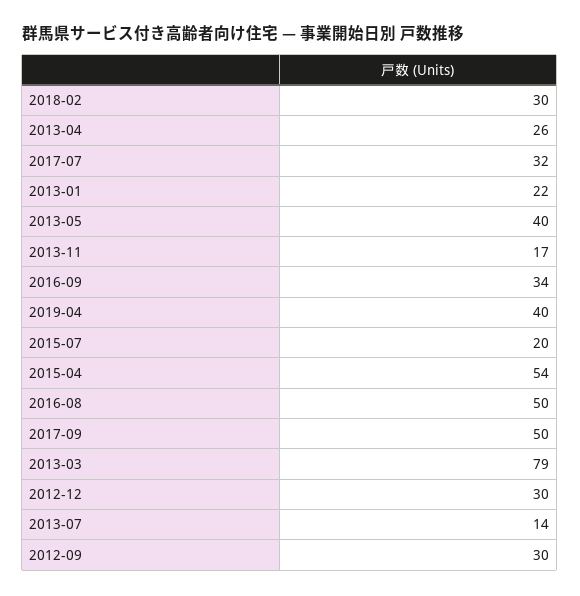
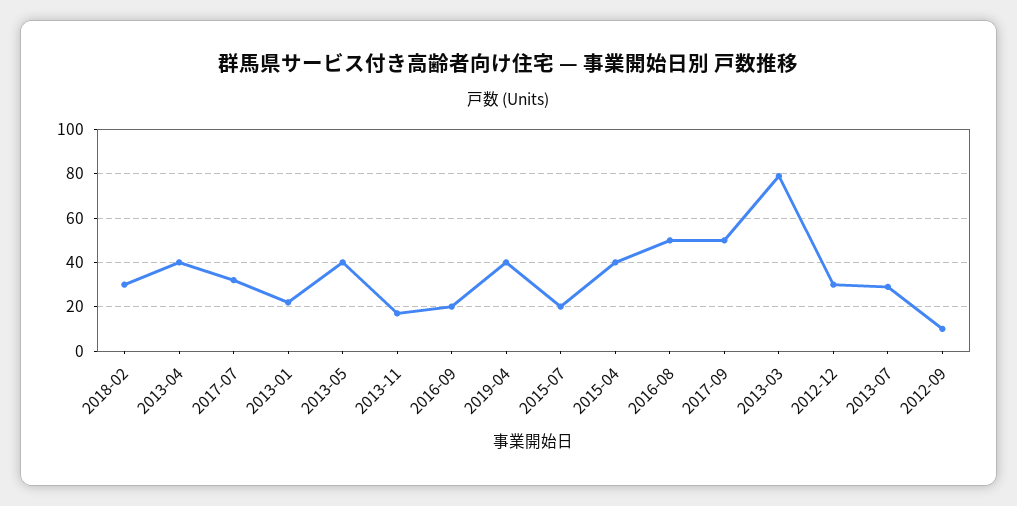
  {
    "2018-02": 30,
-   "2013-04": 26,
+   "2013-04": 40,
    "2017-07": 32,
    "2013-01": 22,
    "2013-05": 40,
    "2013-11": 17,
-   "2016-09": 34,
+   "2016-09": 20,
    "2019-04": 40,
    "2015-07": 20,
-   "2015-04": 54,
+   "2015-04": 40,
    "2016-08": 50,
    "2017-09": 50,
    "2013-03": 79,
    "2012-12": 30,
-   "2013-07": 14,
+   "2013-07": 30,
-   "2012-09": 30
+   "2012-09": 10
  }

